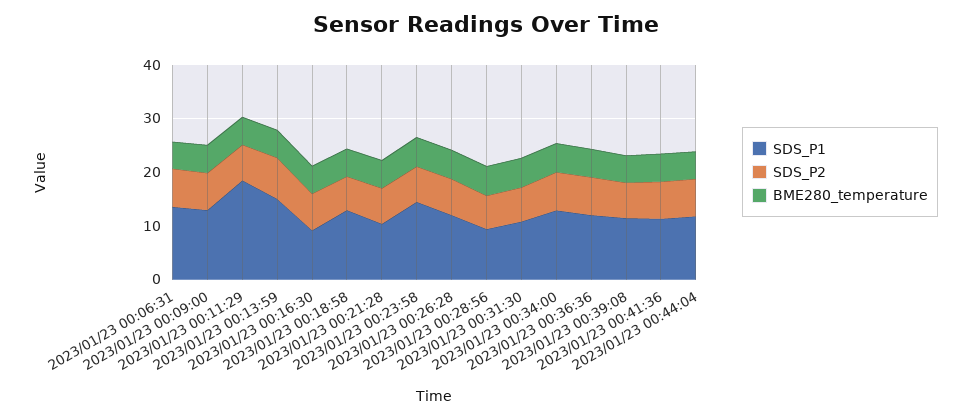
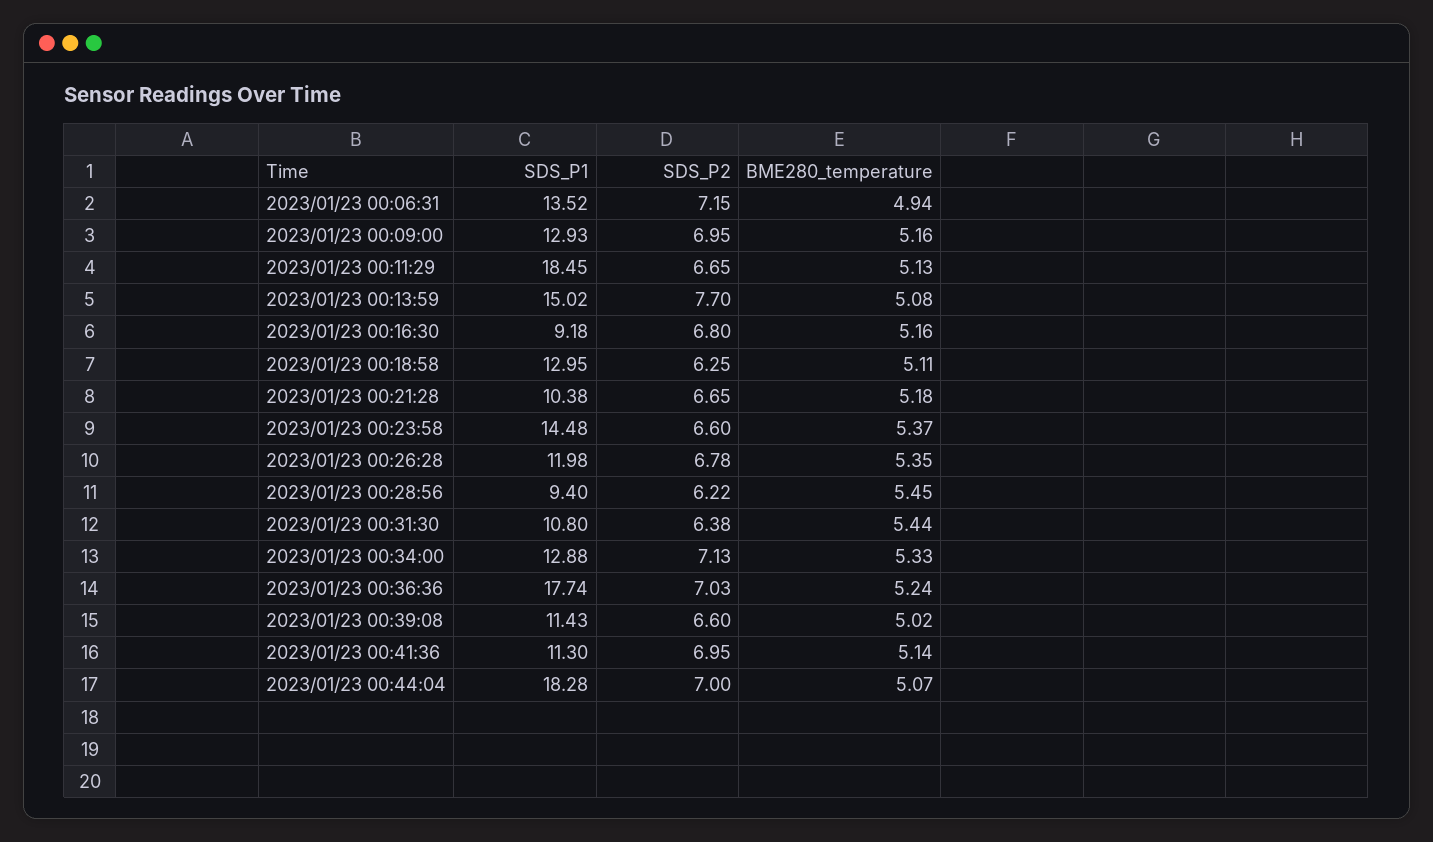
  {
    "SDS_P1": {
      "2023/01/23 00:06:31": 13.52,
      "2023/01/23 00:09:00": 12.93,
      "2023/01/23 00:11:29": 18.45,
      "2023/01/23 00:13:59": 15.02,
      "2023/01/23 00:16:30": 9.18,
      "2023/01/23 00:18:58": 12.95,
      "2023/01/23 00:21:28": 10.38,
      "2023/01/23 00:23:58": 14.48,
      "2023/01/23 00:26:28": 11.98,
      "2023/01/23 00:28:56": 9.4,
      "2023/01/23 00:31:30": 10.8,
      "2023/01/23 00:34:00": 12.88,
-     "2023/01/23 00:36:36": 12,
+     "2023/01/23 00:36:36": 17.74,
      "2023/01/23 00:39:08": 11.43,
      "2023/01/23 00:41:36": 11.3,
-     "2023/01/23 00:44:04": 12
+     "2023/01/23 00:44:04": 18.28
    },
    "SDS_P2": {
      "2023/01/23 00:06:31": 7.15,
      "2023/01/23 00:09:00": 6.95,
      "2023/01/23 00:11:29": 6.65,
      "2023/01/23 00:13:59": 7.7,
      "2023/01/23 00:16:30": 6.8,
      "2023/01/23 00:18:58": 6.25,
      "2023/01/23 00:21:28": 6.65,
      "2023/01/23 00:23:58": 6.6,
      "2023/01/23 00:26:28": 6.78,
      "2023/01/23 00:28:56": 6.22,
      "2023/01/23 00:31:30": 6.38,
      "2023/01/23 00:34:00": 7.13,
      "2023/01/23 00:36:36": 7.03,
      "2023/01/23 00:39:08": 6.6,
      "2023/01/23 00:41:36": 6.95,
      "2023/01/23 00:44:04": 7
    },
    "BME280_temperature": {
      "2023/01/23 00:06:31": 4.94,
      "2023/01/23 00:09:00": 5.16,
      "2023/01/23 00:11:29": 5.13,
      "2023/01/23 00:13:59": 5.08,
      "2023/01/23 00:16:30": 5.16,
      "2023/01/23 00:18:58": 5.11,
      "2023/01/23 00:21:28": 5.18,
      "2023/01/23 00:23:58": 5.37,
      "2023/01/23 00:26:28": 5.35,
      "2023/01/23 00:28:56": 5.45,
      "2023/01/23 00:31:30": 5.44,
      "2023/01/23 00:34:00": 5.33,
      "2023/01/23 00:36:36": 5.24,
      "2023/01/23 00:39:08": 5.02,
      "2023/01/23 00:41:36": 5.14,
      "2023/01/23 00:44:04": 5.07
    }
  }

